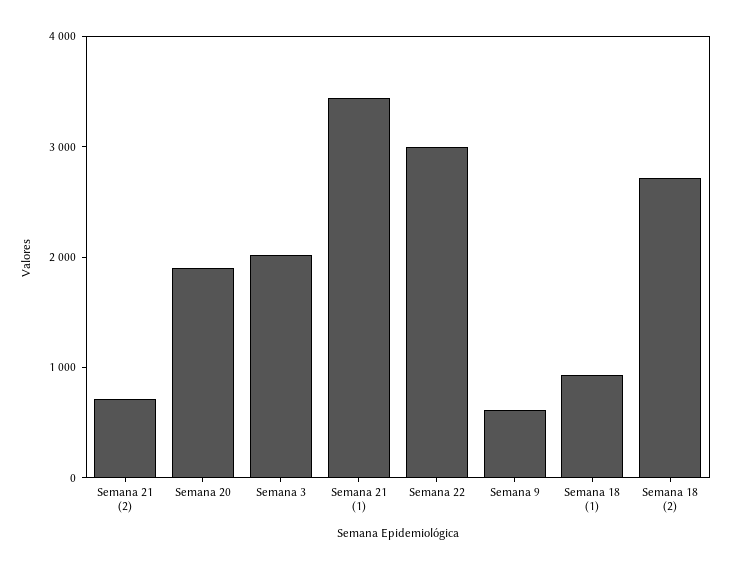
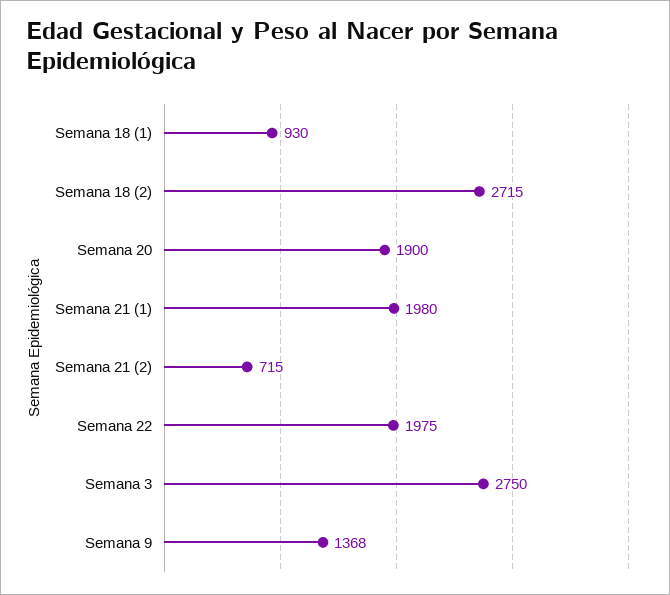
  {
    "Semana 21 (2)": 715,
    "Semana 20": 1900,
-   "Semana 3": 2000,
+   "Semana 3": 2750,
-   "Semana 21 (1)": 3400,
+   "Semana 21 (1)": 1980,
-   "Semana 22": 3000,
+   "Semana 22": 1975,
-   "Semana 9": 600,
+   "Semana 9": 1368,
    "Semana 18 (1)": 930,
    "Semana 18 (2)": 2715
  }

